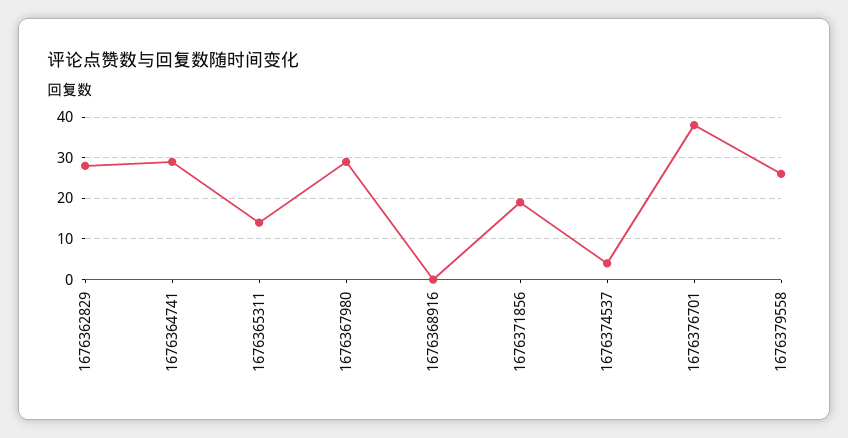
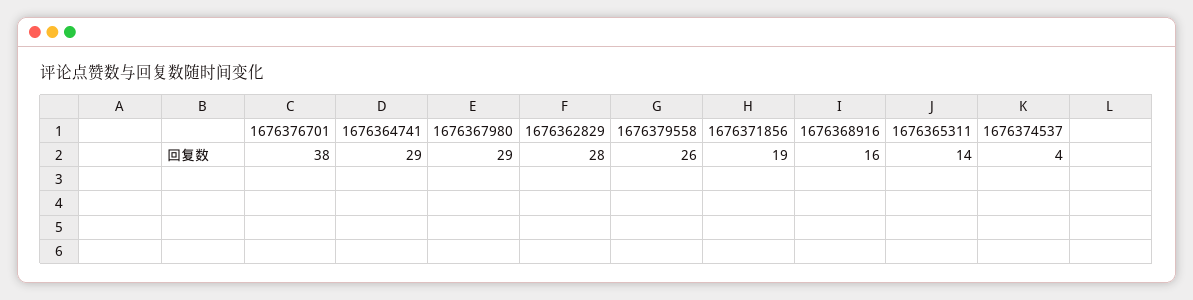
  {
    "1676362829": 28,
    "1676364741": 29,
    "1676365311": 14,
    "1676367980": 29,
-   "1676368916": 0,
+   "1676368916": 16,
    "1676371856": 19,
    "1676374537": 4,
    "1676376701": 38,
    "1676379558": 26
  }

